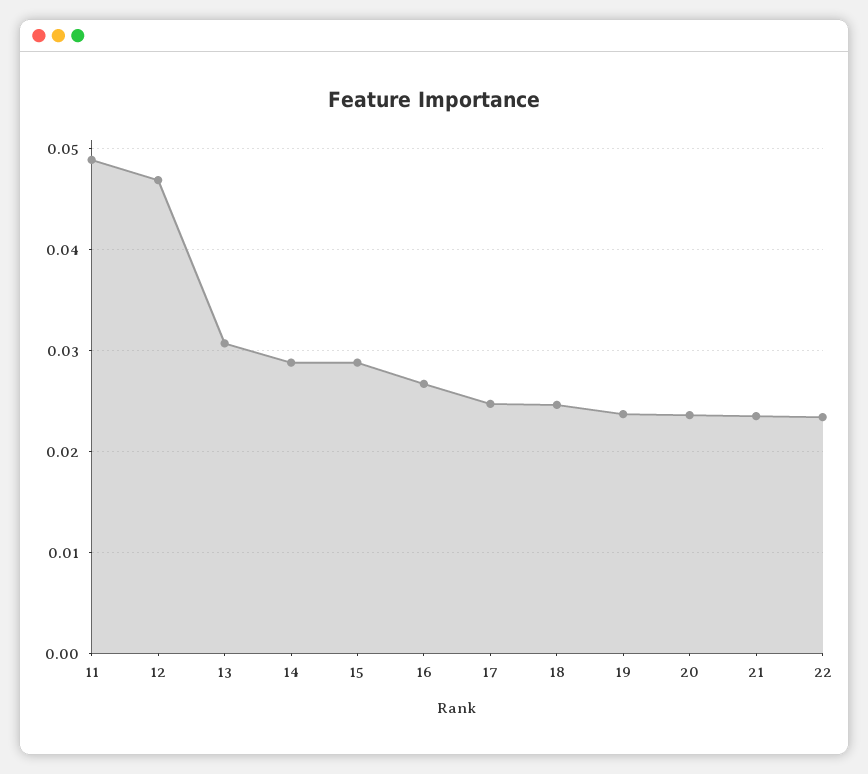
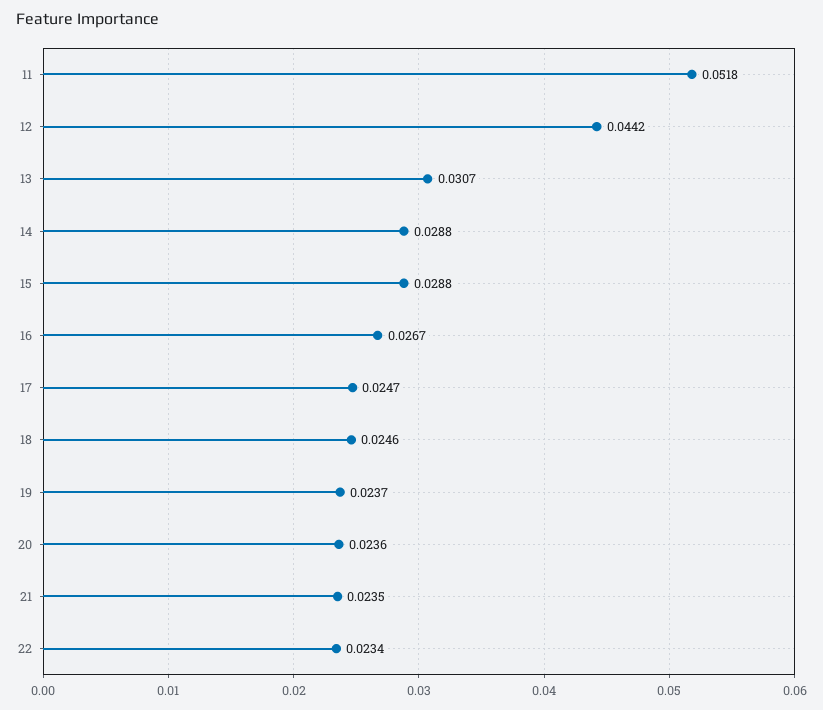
  {
-   "11": 0.049,
+   "11": 0.0518,
-   "12": 0.047,
+   "12": 0.0442,
    "13": 0.0307,
    "14": 0.0288,
    "15": 0.0288,
    "16": 0.0267,
    "17": 0.0247,
    "18": 0.0246,
    "19": 0.0237,
    "20": 0.0236,
    "21": 0.0235,
    "22": 0.0234
  }

